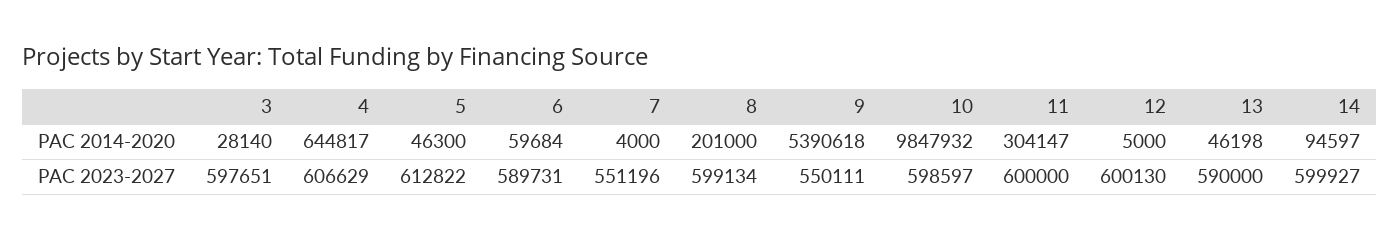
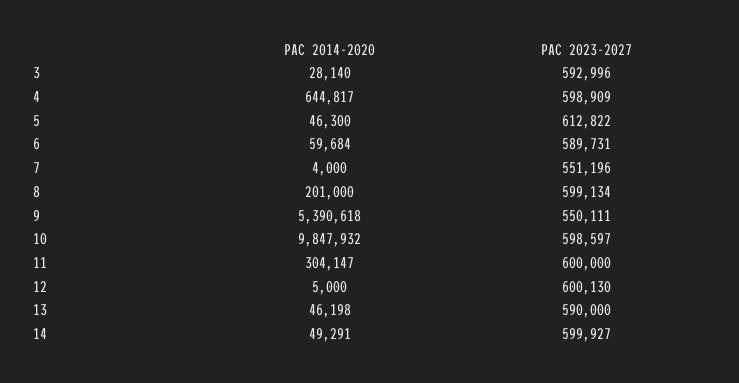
  {
    "3": {
      "PAC 2014-2020": 28140,
-     "PAC 2023-2027": 597651
+     "PAC 2023-2027": 592996
    },
    "4": {
      "PAC 2014-2020": 644817,
-     "PAC 2023-2027": 606629
+     "PAC 2023-2027": 598909
    },
    "5": {
      "PAC 2014-2020": 46300,
      "PAC 2023-2027": 612822
    },
    "6": {
      "PAC 2014-2020": 59684,
      "PAC 2023-2027": 589731
    },
    "7": {
      "PAC 2014-2020": 4000,
      "PAC 2023-2027": 551196
    },
    "8": {
      "PAC 2014-2020": 201000,
      "PAC 2023-2027": 599134
    },
    "9": {
      "PAC 2014-2020": 5390618,
      "PAC 2023-2027": 550111
    },
    "10": {
      "PAC 2014-2020": 9847932,
      "PAC 2023-2027": 598597
    },
    "11": {
      "PAC 2014-2020": 304147,
      "PAC 2023-2027": 600000
    },
    "12": {
      "PAC 2014-2020": 5000,
      "PAC 2023-2027": 600130
    },
    "13": {
      "PAC 2014-2020": 46198,
      "PAC 2023-2027": 590000
    },
    "14": {
-     "PAC 2014-2020": 94597,
+     "PAC 2014-2020": 49291,
      "PAC 2023-2027": 599927
    }
  }

